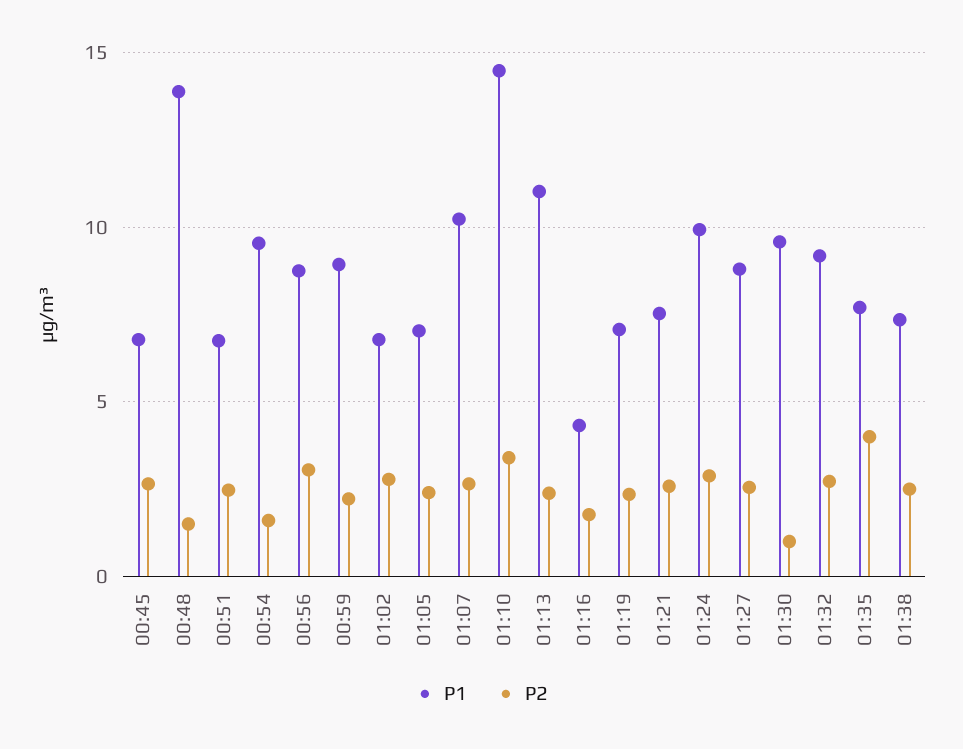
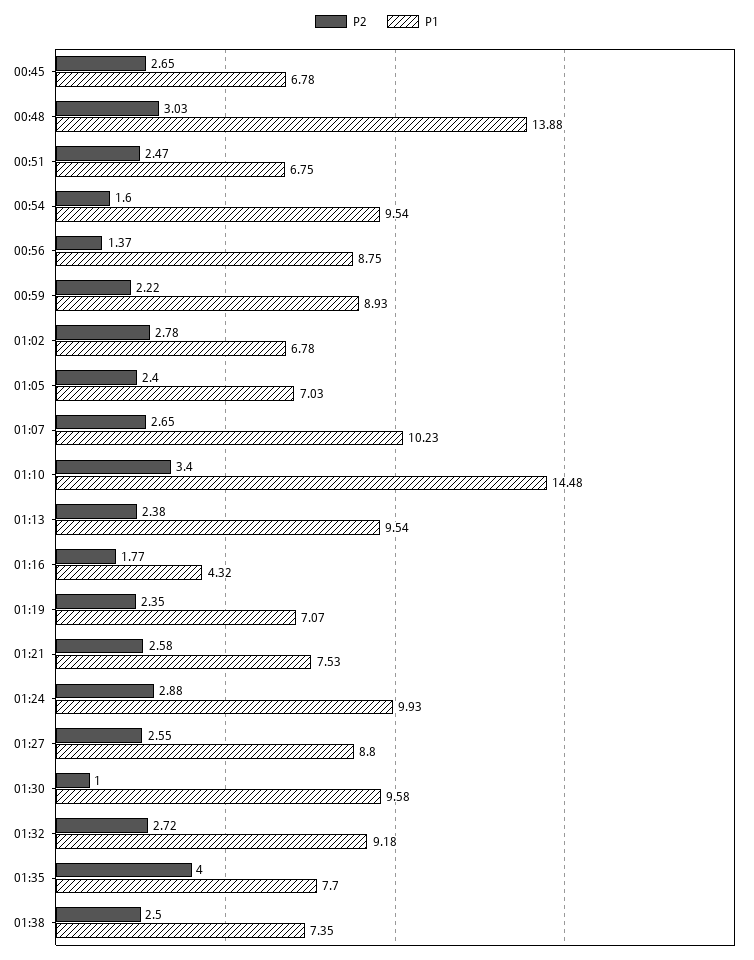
  {
    "P1": {
      "00:45": 6.78,
      "00:48": 13.88,
      "00:51": 6.75,
      "00:54": 9.54,
      "00:56": 8.75,
      "00:59": 8.93,
      "01:02": 6.78,
      "01:05": 7.03,
      "01:07": 10.23,
      "01:10": 14.48,
-     "01:13": 11,
+     "01:13": 9.54,
      "01:16": 4.32,
      "01:19": 7.07,
      "01:21": 7.53,
      "01:24": 9.93,
      "01:27": 8.8,
      "01:30": 9.58,
      "01:32": 9.18,
      "01:35": 7.7,
      "01:38": 7.35
    },
    "P2": {
      "00:45": 2.65,
-     "00:48": 1.5,
+     "00:48": 3.03,
      "00:51": 2.47,
      "00:54": 1.6,
-     "00:56": 3,
+     "00:56": 1.37,
      "00:59": 2.22,
      "01:02": 2.78,
      "01:05": 2.4,
      "01:07": 2.65,
      "01:10": 3.4,
      "01:13": 2.38,
      "01:16": 1.77,
      "01:19": 2.35,
      "01:21": 2.58,
      "01:24": 2.88,
      "01:27": 2.55,
      "01:30": 1,
      "01:32": 2.72,
      "01:35": 4,
      "01:38": 2.5
    }
  }

